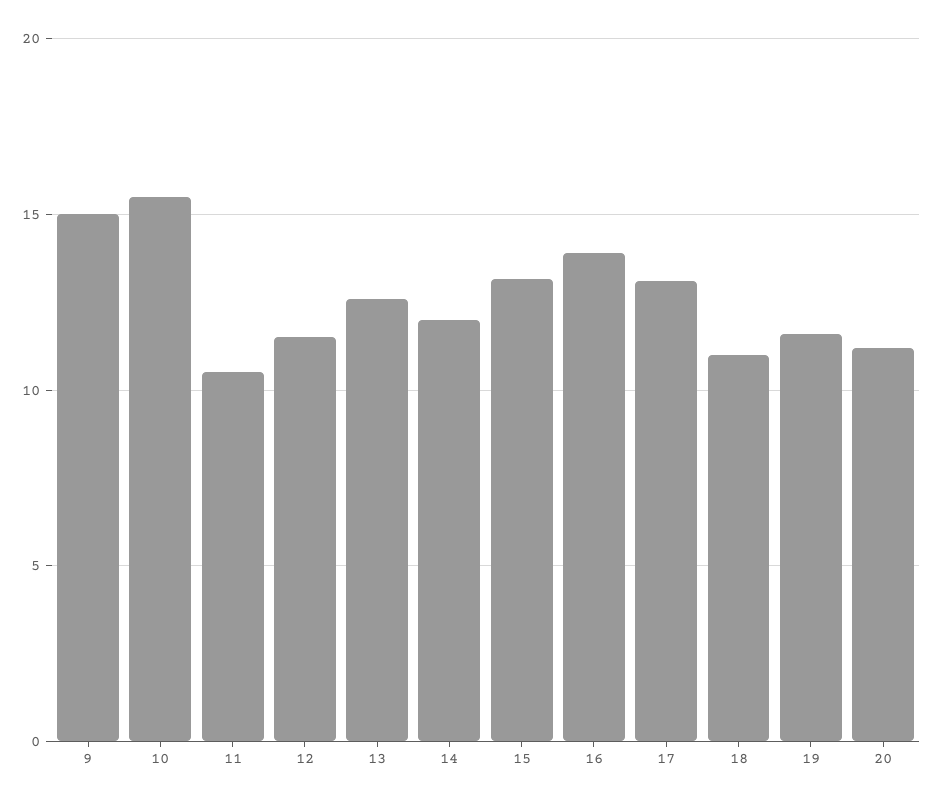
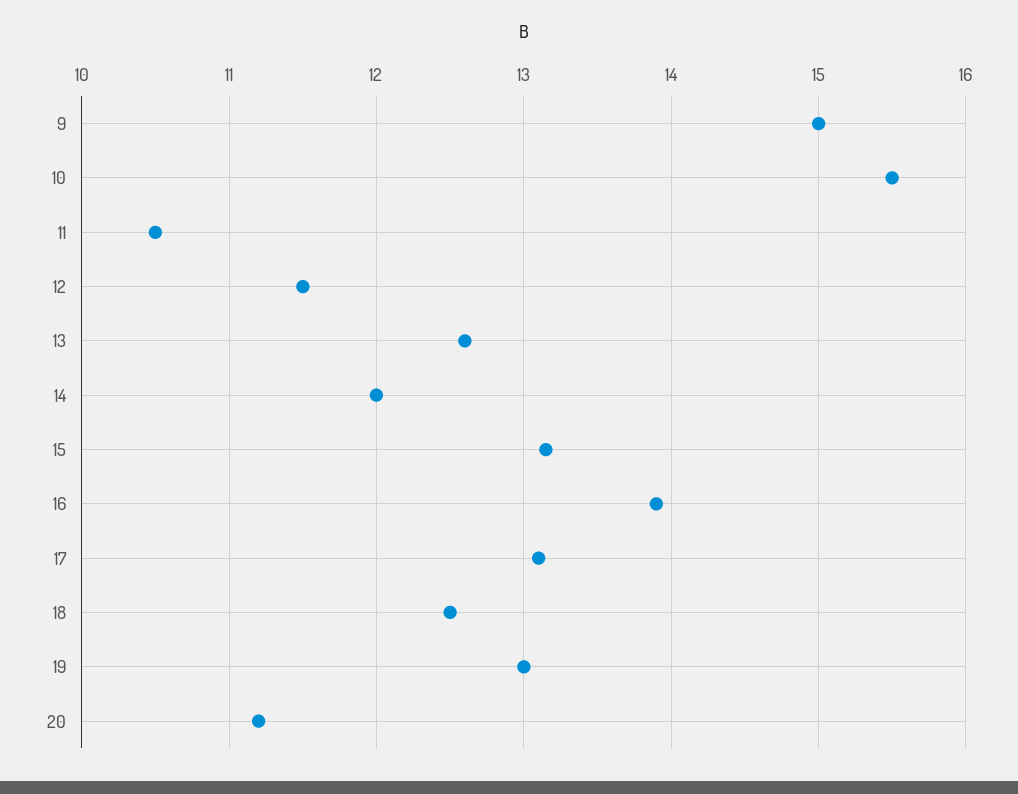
  {
    "9": 15,
    "10": 15.5,
    "11": 10.5,
    "12": 11.5,
    "13": 12.6,
    "14": 12,
    "15": 13.2,
    "16": 13.9,
    "17": 13.1,
-   "18": 11,
+   "18": 12.5,
-   "19": 11.5,
+   "19": 13,
    "20": 11.2
  }

